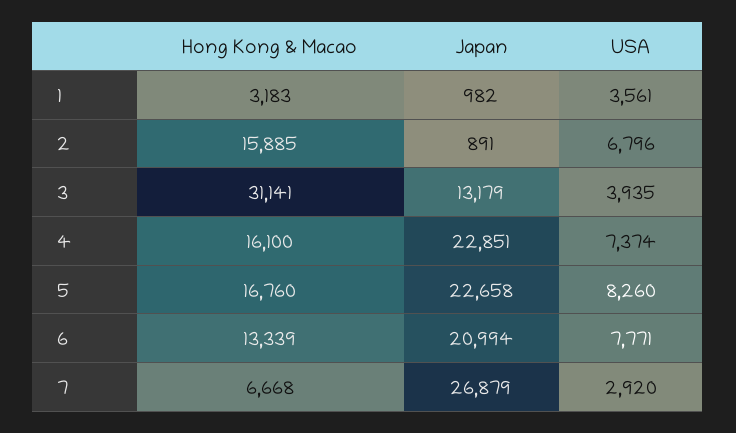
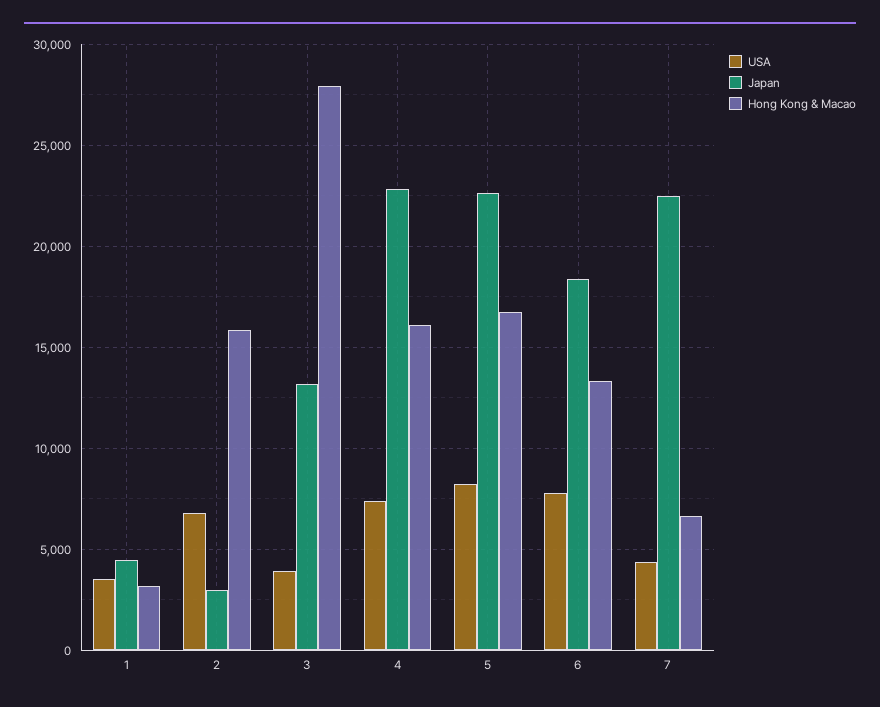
  {
    "Hong Kong & Macao": {
      "1": 3183,
      "2": 15885,
-     "3": 31141,
+     "3": 28000,
      "4": 16100,
      "5": 16760,
      "6": 13339,
      "7": 6668
    },
    "Japan": {
-     "1": 982,
+     "1": 4500,
-     "2": 891,
+     "2": 3000,
      "3": 13179,
      "4": 22851,
      "5": 22658,
-     "6": 20994,
+     "6": 18500,
-     "7": 26879
+     "7": 22500
    },
    "USA": {
      "1": 3561,
      "2": 6796,
      "3": 3935,
      "4": 7374,
      "5": 8260,
      "6": 7771,
-     "7": 2920
+     "7": 4500
    }
  }

